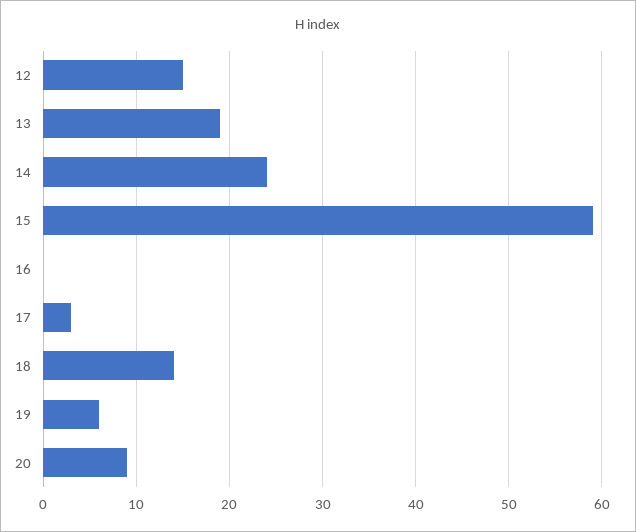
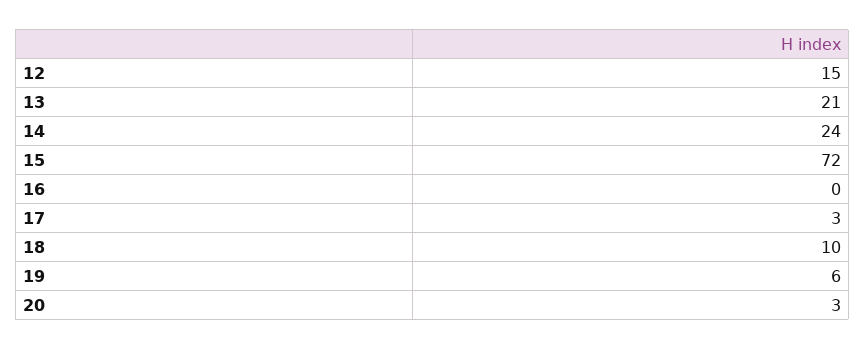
  {
    "12": 15,
-   "13": 19,
+   "13": 21,
    "14": 24,
-   "15": 59,
+   "15": 72,
    "16": 0,
    "17": 3,
-   "18": 14,
+   "18": 10,
    "19": 6,
-   "20": 9
+   "20": 3
  }

